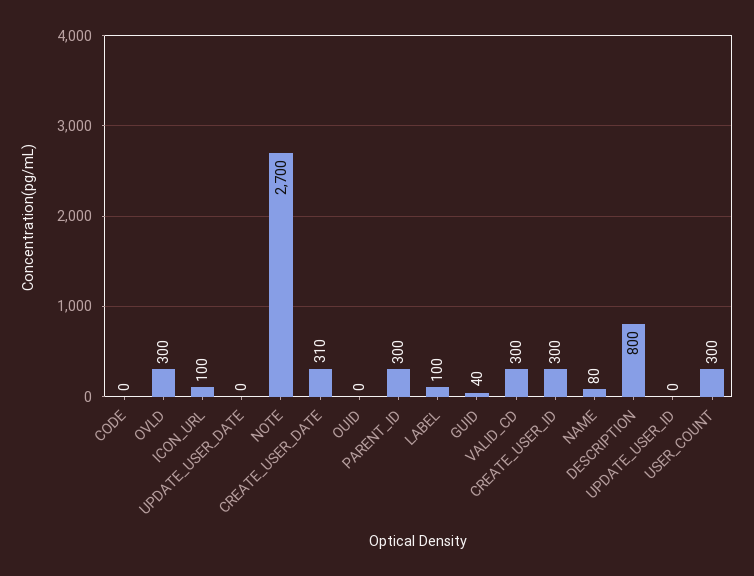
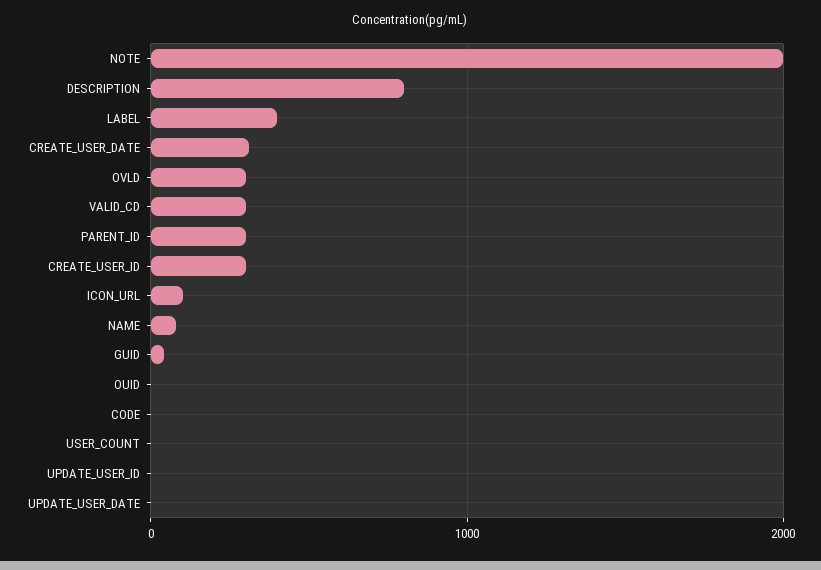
  {
    "CODE": 0,
    "OVLD": 300,
    "ICON_URL": 100,
    "UPDATE_USER_DATE": 0,
-   "NOTE": 2700,
+   "NOTE": 2000,
    "CREATE_USER_DATE": 310,
    "OUID": 0,
    "PARENT_ID": 300,
-   "LABEL": 100,
+   "LABEL": 400,
    "GUID": 40,
    "VALID_CD": 300,
    "CREATE_USER_ID": 300,
    "NAME": 80,
    "DESCRIPTION": 800,
    "UPDATE_USER_ID": 0,
-   "USER_COUNT": 300
+   "USER_COUNT": 0
  }

